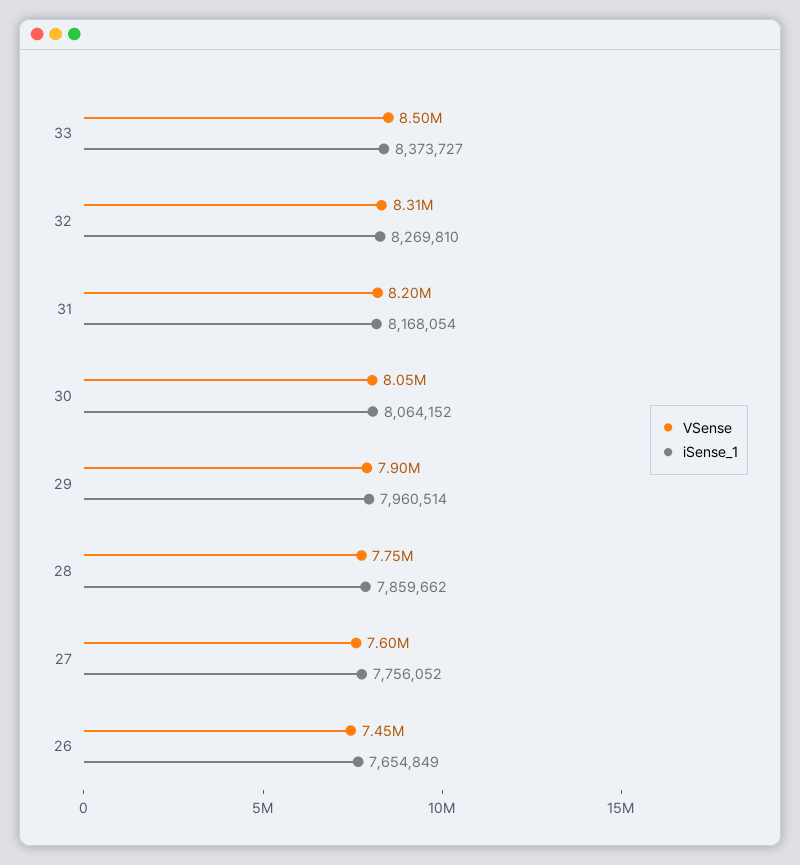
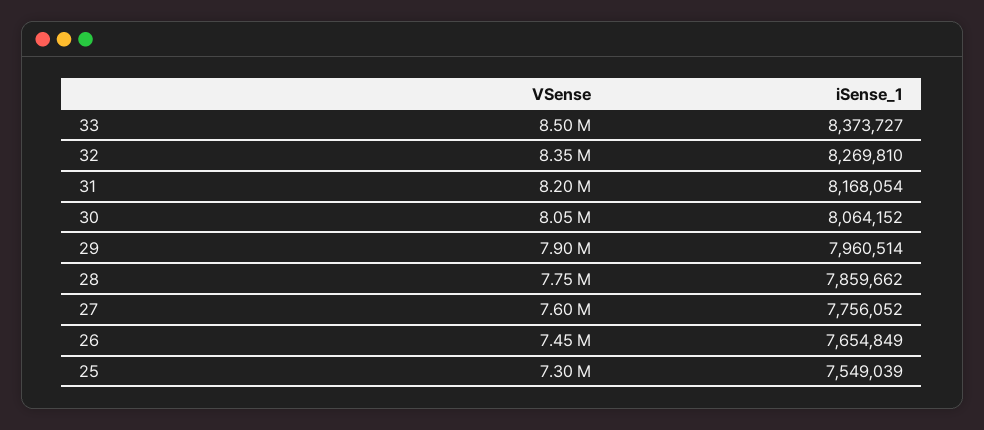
  {
    "VSense": {
      "33": 8500000,
-     "32": 8310000,
+     "32": 8350000,
      "31": 8200000,
      "30": 8050000,
      "29": 7900000,
      "28": 7750000,
      "27": 7600000,
-     "26": 7450000
+     "26": 7450000,
+     "25": 7300000
    },
    "iSense_1": {
      "33": 8373727,
      "32": 8269810,
      "31": 8168054,
      "30": 8064152,
      "29": 7960514,
      "28": 7859662,
      "27": 7756052,
-     "26": 7654849
+     "26": 7654849,
+     "25": 7549039
    }
  }

